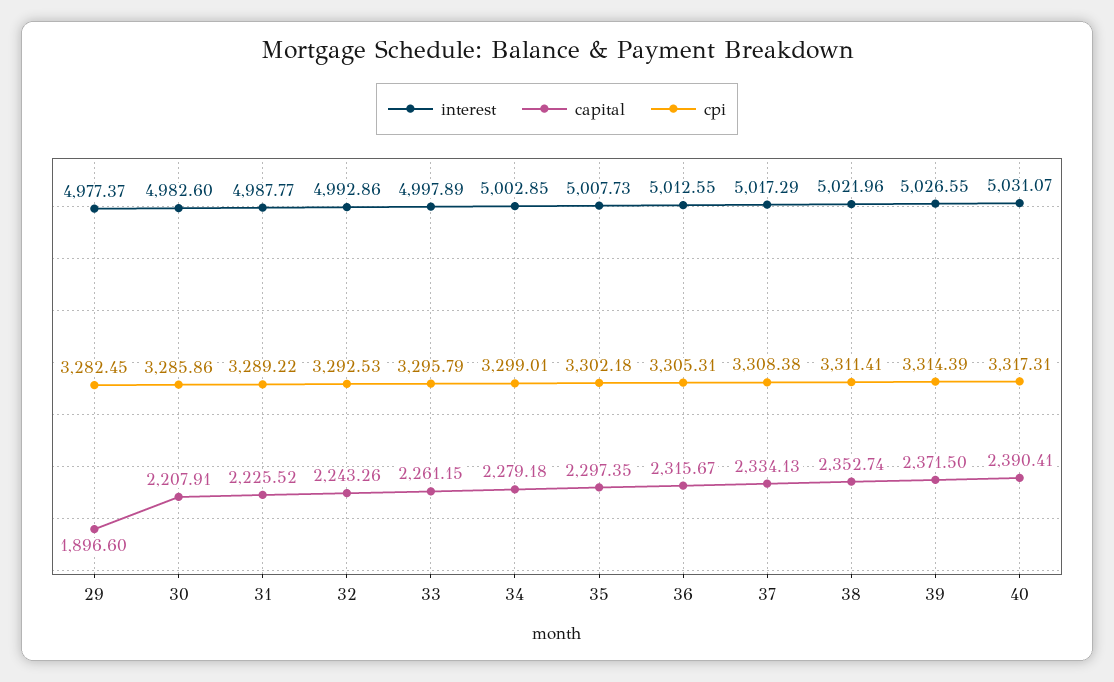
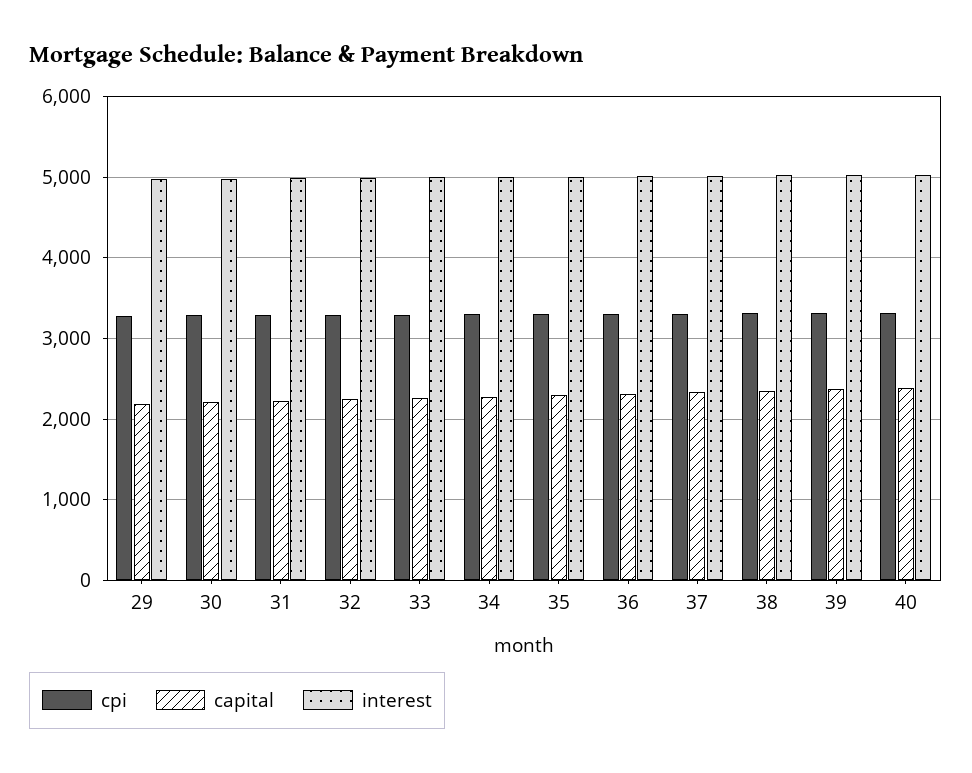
  {
    "interest": {
      "29": 4977.37,
      "30": 4982.6,
      "31": 4987.77,
      "32": 4992.86,
      "33": 4997.89,
      "34": 5002.85,
      "35": 5007.73,
      "36": 5012.55,
      "37": 5017.29,
      "38": 5021.96,
      "39": 5026.55,
      "40": 5031.07
    },
    "capital": {
-     "29": 1896.6,
+     "29": 2200,
      "30": 2207.91,
      "31": 2225.52,
      "32": 2243.26,
      "33": 2261.15,
      "34": 2279.18,
      "35": 2297.35,
      "36": 2315.67,
      "37": 2334.13,
      "38": 2352.74,
      "39": 2371.5,
      "40": 2390.41
    },
    "cpi": {
      "29": 3282.45,
      "30": 3285.86,
      "31": 3289.22,
      "32": 3292.53,
      "33": 3295.79,
      "34": 3299.01,
      "35": 3302.18,
      "36": 3305.31,
      "37": 3308.38,
      "38": 3311.41,
      "39": 3314.39,
      "40": 3317.31
    }
  }

